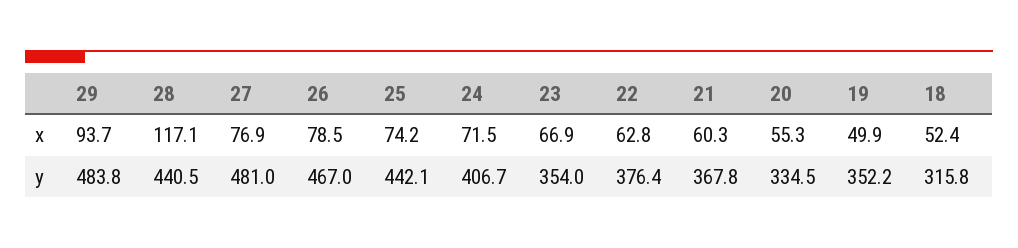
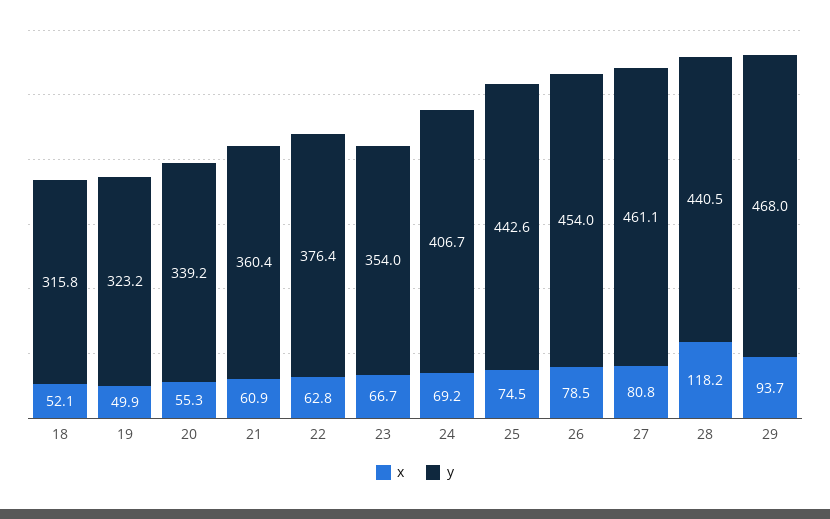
  {
    "x": {
      "29": 93.7,
-     "28": 117.1,
+     "28": 118.2,
-     "27": 76.9,
+     "27": 80.8,
      "26": 78.5,
-     "25": 74.2,
+     "25": 74.5,
-     "24": 71.5,
+     "24": 69.2,
-     "23": 66.9,
+     "23": 66.7,
      "22": 62.8,
-     "21": 60.3,
+     "21": 60.9,
      "20": 55.3,
      "19": 49.9,
-     "18": 52.4
+     "18": 52.1
    },
    "y": {
-     "29": 483.8,
+     "29": 468,
      "28": 440.5,
-     "27": 481,
+     "27": 461.1,
-     "26": 467,
+     "26": 454,
-     "25": 442.1,
+     "25": 442.6,
      "24": 406.7,
      "23": 354,
      "22": 376.4,
-     "21": 367.8,
+     "21": 360.4,
-     "20": 334.5,
+     "20": 339.2,
-     "19": 352.2,
+     "19": 323.2,
      "18": 315.8
    }
  }

